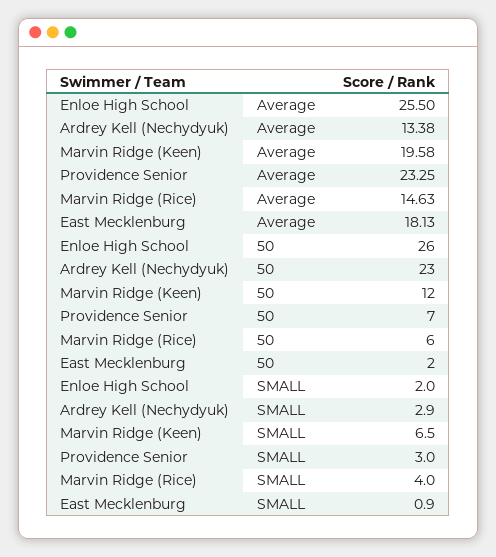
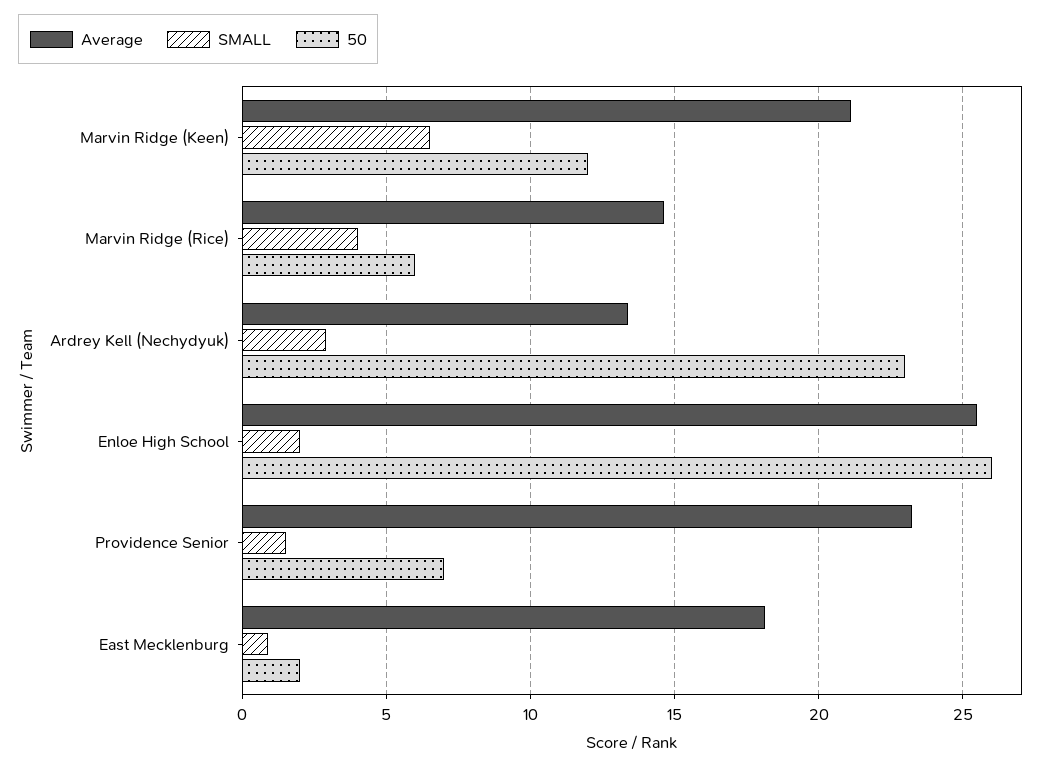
  {
    "Average": {
      "Enloe High School": 25.5,
      "Ardrey Kell (Nechydyuk)": 13.38,
-     "Marvin Ridge (Keen)": 19.58,
+     "Marvin Ridge (Keen)": 21,
      "Providence Senior": 23.25,
      "Marvin Ridge (Rice)": 14.63,
      "East Mecklenburg": 18.13
    },
    "50": {
      "Enloe High School": 26,
      "Ardrey Kell (Nechydyuk)": 23,
      "Marvin Ridge (Keen)": 12,
      "Providence Senior": 7,
      "Marvin Ridge (Rice)": 6,
      "East Mecklenburg": 2
    },
    "SMALL": {
      "Enloe High School": 2,
      "Ardrey Kell (Nechydyuk)": 2.9,
      "Marvin Ridge (Keen)": 6.5,
-     "Providence Senior": 3,
+     "Providence Senior": 1.5,
      "Marvin Ridge (Rice)": 4,
      "East Mecklenburg": 0.9
    }
  }

